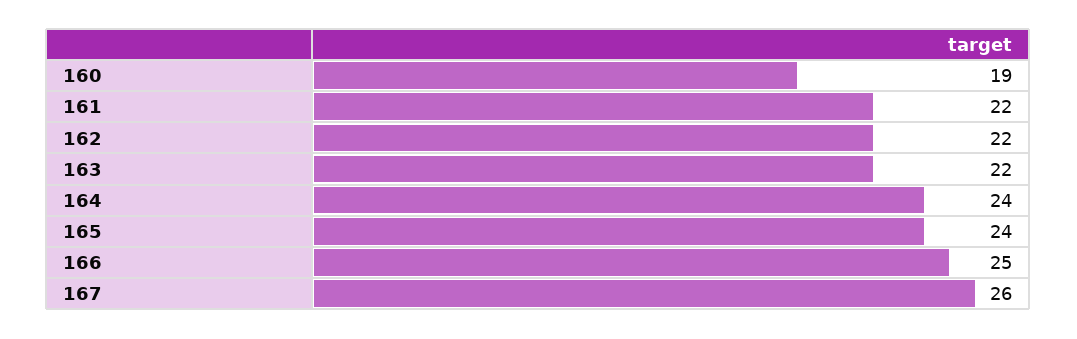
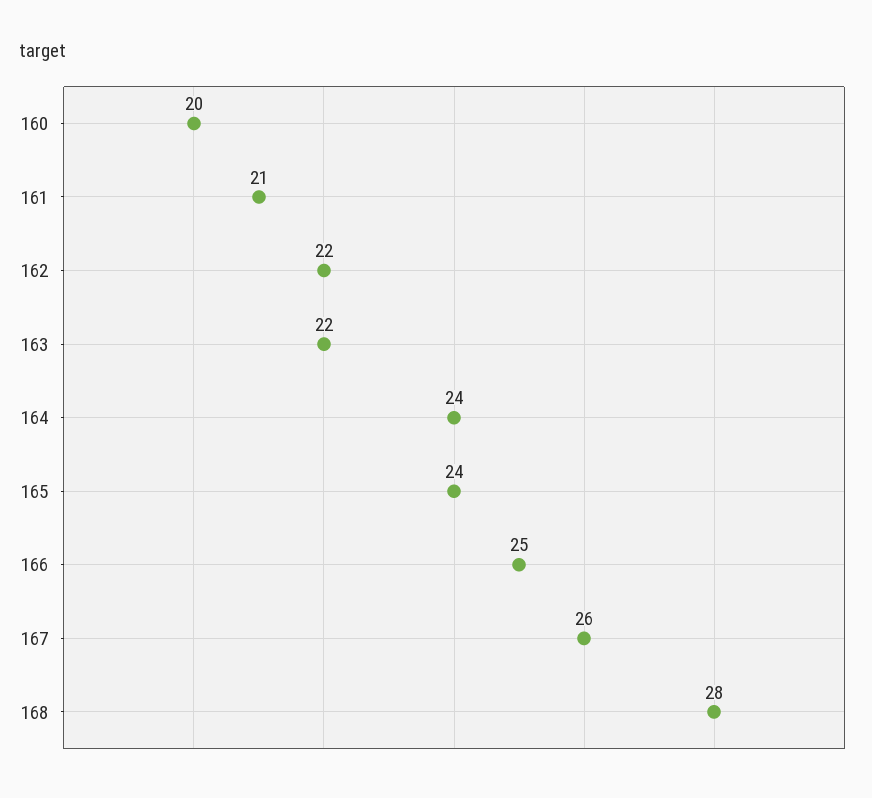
  {
-   "160": 19,
+   "160": 20,
-   "161": 22,
+   "161": 21,
    "162": 22,
    "163": 22,
    "164": 24,
    "165": 24,
    "166": 25,
-   "167": 26
+   "167": 26,
+   "168": 28
  }

